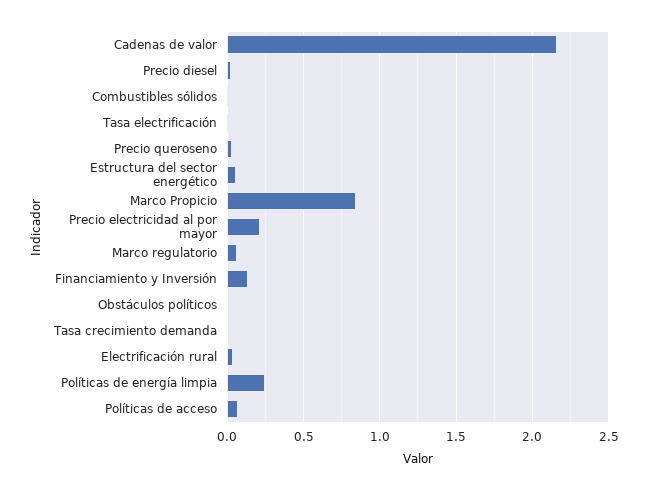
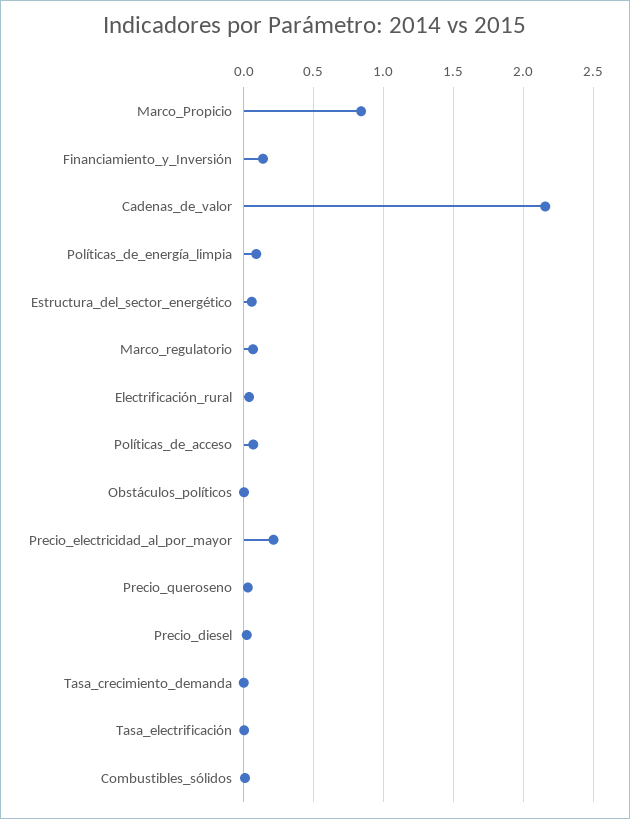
  {
    "Cadenas de valor": 2.15,
    "Precio diesel": 0,
    "Combustibles sólidos": 0,
    "Tasa electrificación": 0,
    "Precio queroseno": 0.05,
    "Estructura del sector energético": 0.05,
    "Marco Propicio": 0.85,
    "Precio electricidad al por mayor": 0.2,
    "Marco regulatorio": 0.05,
    "Financiamiento y Inversión": 0.15,
    "Obstáculos políticos": 0,
    "Tasa crecimiento demanda": 0,
    "Electrificación rural": 0.05,
-   "Políticas de energía limpia": 0.25,
+   "Políticas de energía limpia": 0.1,
    "Políticas de acceso": 0.05
  }

